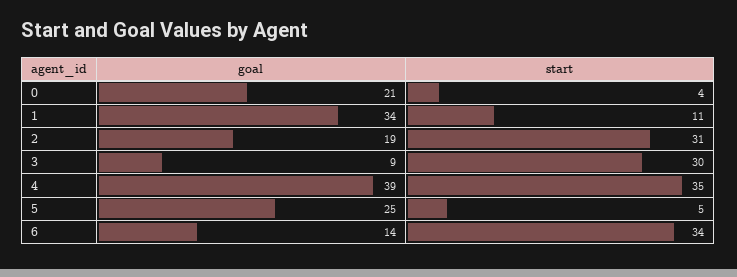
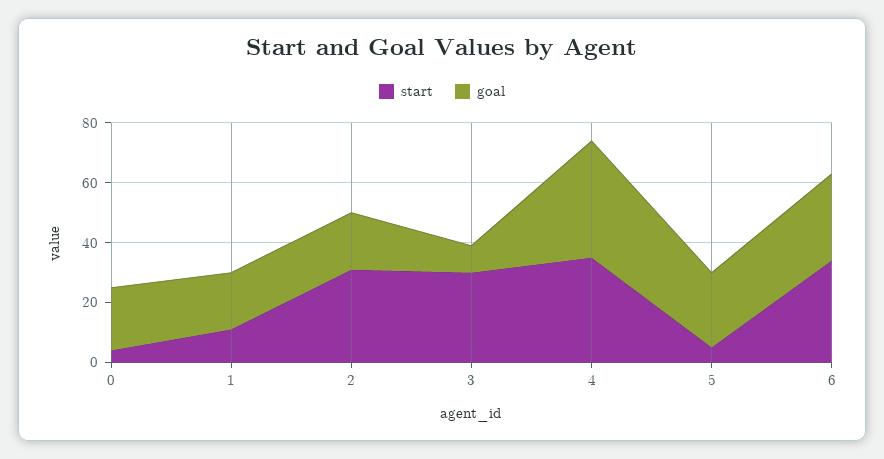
  {
    "goal": {
      "0": 21,
-     "1": 34,
+     "1": 20,
      "2": 19,
      "3": 9,
      "4": 39,
      "5": 25,
-     "6": 14
+     "6": 30
    },
    "start": {
      "0": 4,
      "1": 11,
      "2": 31,
      "3": 30,
      "4": 35,
      "5": 5,
      "6": 34
    }
  }

